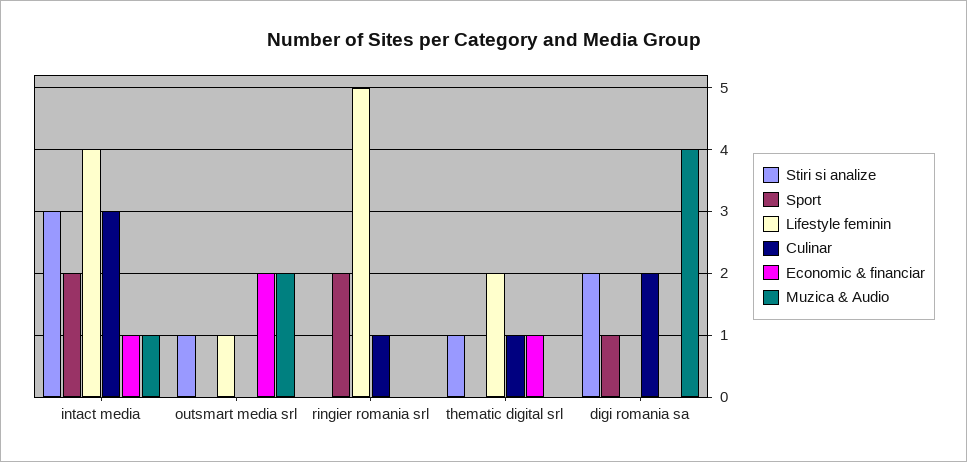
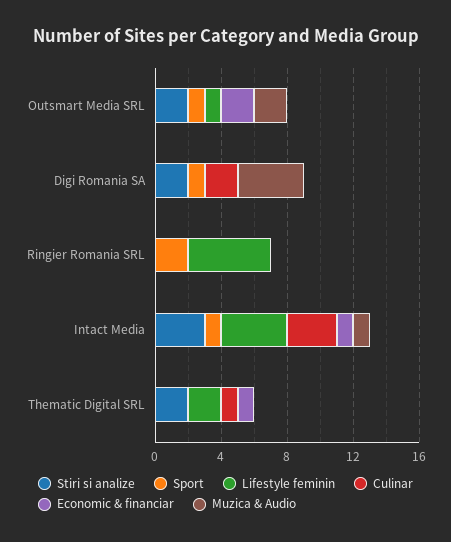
  {
    "Stiri si analize": {
      "intact media": 3,
-     "outsmart media srl": 1,
+     "outsmart media srl": 2,
      "ringier romania srl": 0,
-     "thematic digital srl": 1,
+     "thematic digital srl": 2,
      "digi romania sa": 2
    },
    "Sport": {
-     "intact media": 2,
+     "intact media": 1,
-     "outsmart media srl": 0,
+     "outsmart media srl": 1,
      "ringier romania srl": 2,
      "thematic digital srl": 0,
      "digi romania sa": 1
    },
    "Lifestyle feminin": {
      "intact media": 4,
      "outsmart media srl": 1,
      "ringier romania srl": 5,
      "thematic digital srl": 2,
      "digi romania sa": 0
    },
    "Culinar": {
      "intact media": 3,
      "outsmart media srl": 0,
-     "ringier romania srl": 1,
+     "ringier romania srl": 0,
      "thematic digital srl": 1,
      "digi romania sa": 2
    },
    "Economic & financiar": {
      "intact media": 1,
      "outsmart media srl": 2,
      "ringier romania srl": 0,
      "thematic digital srl": 1,
      "digi romania sa": 0
    },
    "Muzica & Audio": {
      "intact media": 1,
      "outsmart media srl": 2,
      "ringier romania srl": 0,
      "thematic digital srl": 0,
      "digi romania sa": 4
    }
  }

